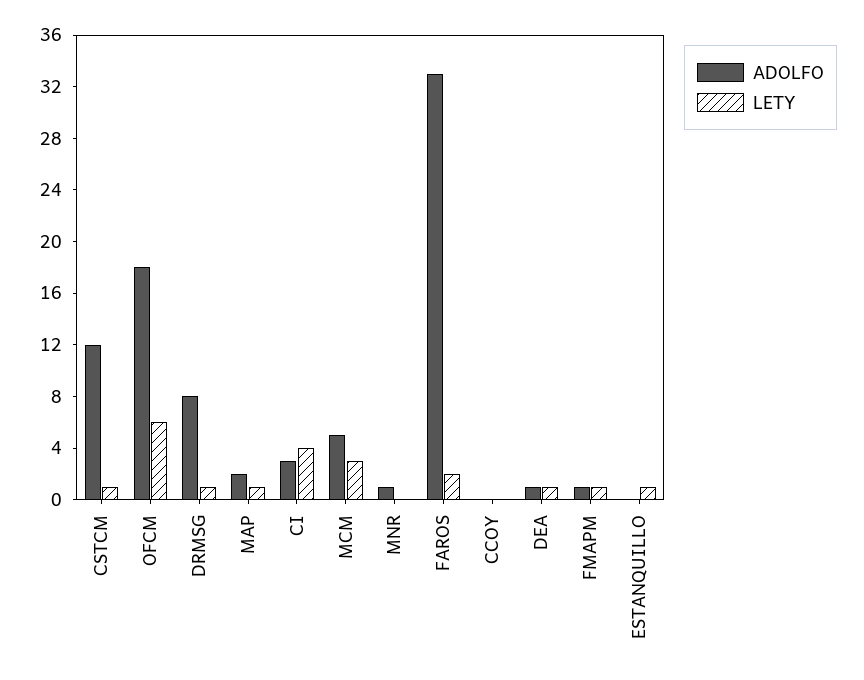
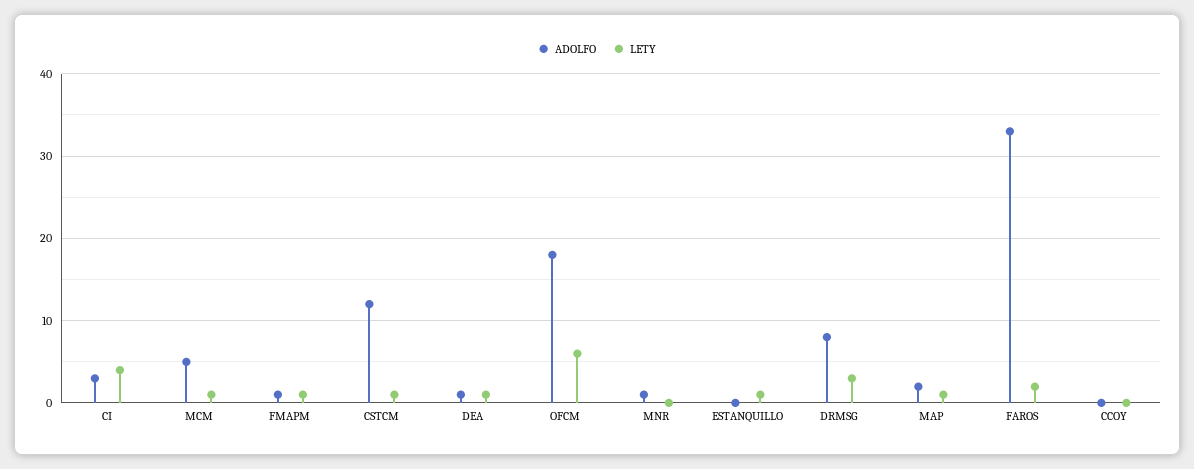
  {
    "ADOLFO": {
      "CSTCM": 12,
      "OFCM": 18,
      "DRMSG": 8,
      "MAP": 2,
      "CI": 3,
      "MCM": 5,
      "MNR": 1,
      "FAROS": 33,
      "CCOY": 0,
      "DEA": 1,
      "FMAPM": 1,
      "ESTANQUILLO": 0
    },
    "LETY": {
      "CSTCM": 1,
      "OFCM": 6,
-     "DRMSG": 1,
+     "DRMSG": 3,
      "MAP": 1,
      "CI": 4,
-     "MCM": 3,
+     "MCM": 1,
      "MNR": 0,
      "FAROS": 2,
      "CCOY": 0,
      "DEA": 1,
      "FMAPM": 1,
      "ESTANQUILLO": 1
    }
  }

